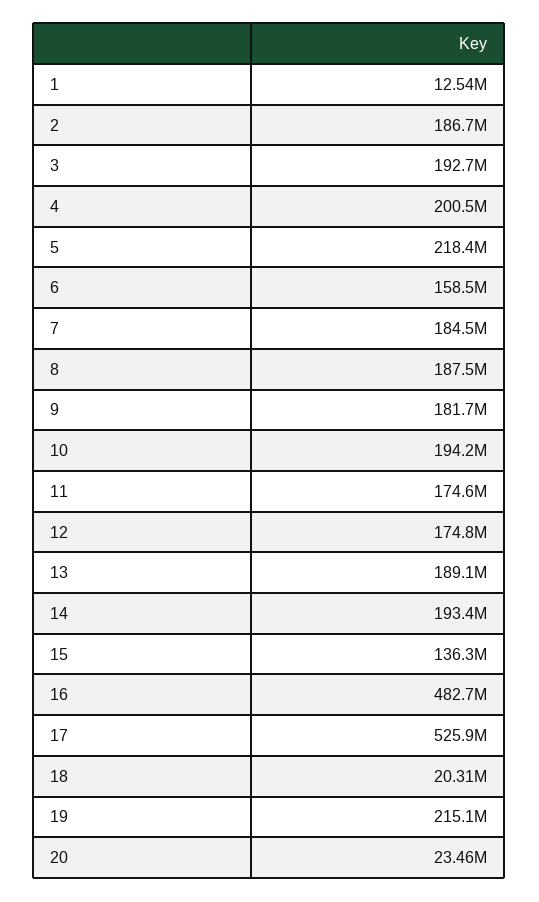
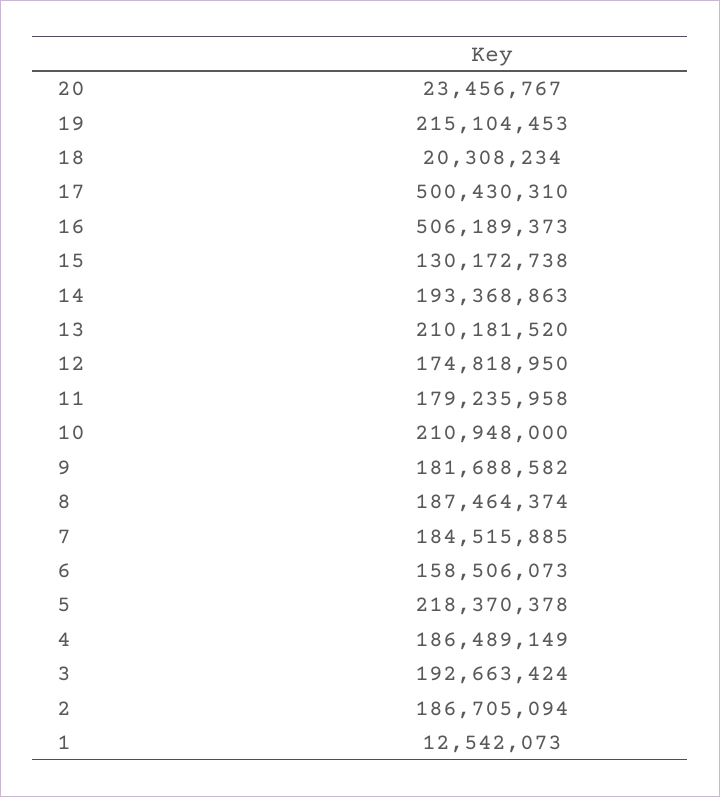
  {
    "1": 12542073,
    "2": 186705094,
    "3": 192663424,
-   "4": 200500000,
+   "4": 186489149,
    "5": 218370378,
    "6": 158506073,
    "7": 184515885,
    "8": 187464374,
    "9": 181688582,
-   "10": 194200000,
+   "10": 210948000,
-   "11": 174600000,
+   "11": 179235958,
    "12": 174818950,
-   "13": 189100000,
+   "13": 210181520,
    "14": 193368863,
-   "15": 136300000,
+   "15": 130172738,
-   "16": 482700000,
+   "16": 506189373,
-   "17": 525900000,
+   "17": 500430310,
    "18": 20308234,
    "19": 215104453,
    "20": 23456767
  }

